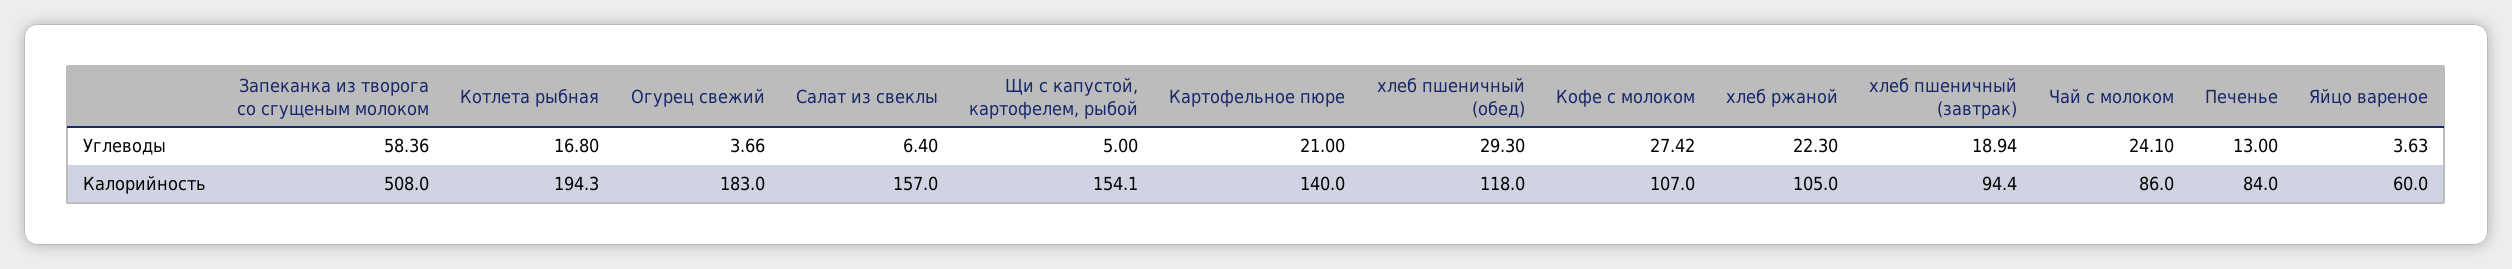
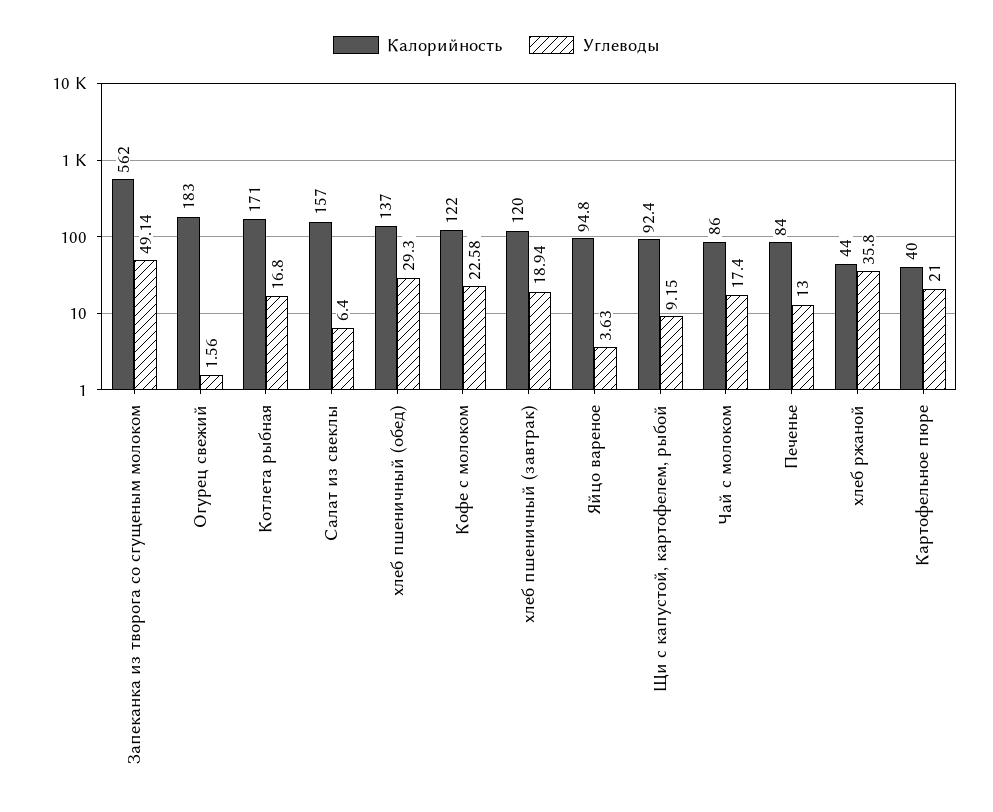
  {
    "Углеводы": {
-     "Запеканка из творога со сгущеным молоком": 58.36,
+     "Запеканка из творога со сгущеным молоком": 49.14,
      "Котлета рыбная": 16.8,
-     "Огурец свежий": 3.66,
+     "Огурец свежий": 1.56,
      "Салат из свеклы": 6.4,
-     "Щи с капустой, картофелем, рыбой": 5,
+     "Щи с капустой, картофелем, рыбой": 9.15,
      "Картофельное пюре": 21,
      "хлеб пшеничный (обед)": 29.3,
-     "Кофе с молоком": 27.42,
+     "Кофе с молоком": 22.58,
-     "хлеб ржаной": 22.3,
+     "хлеб ржаной": 35.8,
      "хлеб пшеничный (завтрак)": 18.94,
-     "Чай с молоком": 24.1,
+     "Чай с молоком": 17.4,
      "Печенье": 13,
      "Яйцо вареное": 3.63
    },
    "Калорийность": {
-     "Запеканка из творога со сгущеным молоком": 508,
+     "Запеканка из творога со сгущеным молоком": 562,
-     "Котлета рыбная": 194.3,
+     "Котлета рыбная": 171,
      "Огурец свежий": 183,
      "Салат из свеклы": 157,
-     "Щи с капустой, картофелем, рыбой": 154.1,
+     "Щи с капустой, картофелем, рыбой": 92.4,
-     "Картофельное пюре": 140,
+     "Картофельное пюре": 40,
-     "хлеб пшеничный (обед)": 118,
+     "хлеб пшеничный (обед)": 137,
-     "Кофе с молоком": 107,
+     "Кофе с молоком": 122,
-     "хлеб ржаной": 105,
+     "хлеб ржаной": 44,
-     "хлеб пшеничный (завтрак)": 94.4,
+     "хлеб пшеничный (завтрак)": 120,
      "Чай с молоком": 86,
      "Печенье": 84,
-     "Яйцо вареное": 60
+     "Яйцо вареное": 94.8
    }
  }

